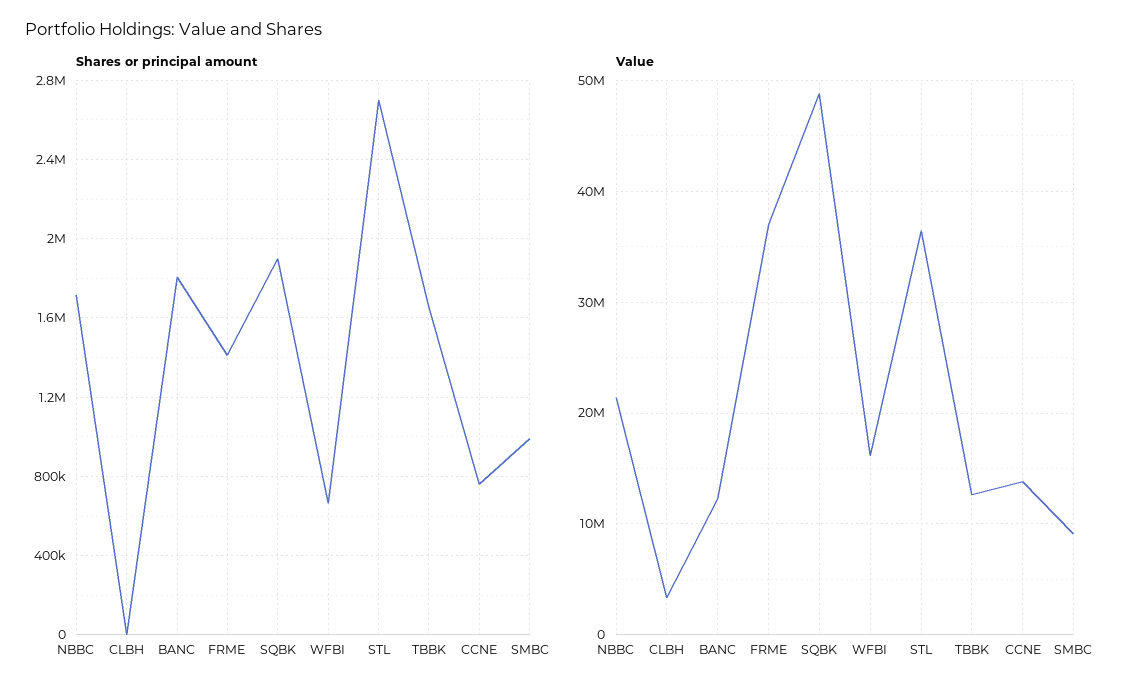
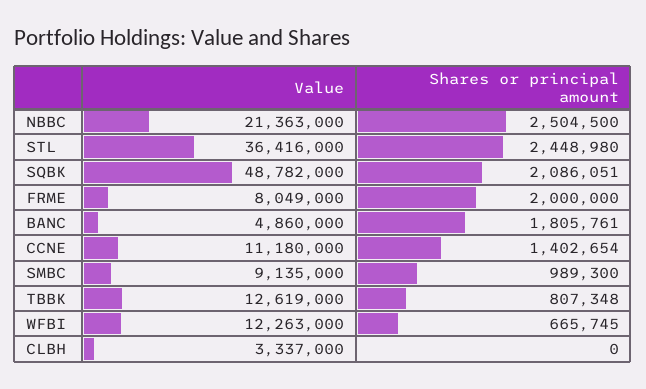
  {
    "Shares or principal amount": {
-     "NBBC": 1700000,
+     "NBBC": 2504500,
      "CLBH": 0,
      "BANC": 1805761,
-     "FRME": 1400000,
+     "FRME": 2000000,
-     "SQBK": 1900000,
+     "SQBK": 2086051,
      "WFBI": 665745,
-     "STL": 2700000,
+     "STL": 2448980,
-     "TBBK": 1650000,
+     "TBBK": 807348,
-     "CCNE": 750000,
+     "CCNE": 1402654,
      "SMBC": 989300
    },
    "Value": {
      "NBBC": 21363000,
      "CLBH": 3337000,
-     "BANC": 12000000,
+     "BANC": 4860000,
-     "FRME": 37000000,
+     "FRME": 8049000,
      "SQBK": 48782000,
-     "WFBI": 16000000,
+     "WFBI": 12263000,
      "STL": 36416000,
      "TBBK": 12619000,
-     "CCNE": 14000000,
+     "CCNE": 11180000,
      "SMBC": 9135000
    }
  }

